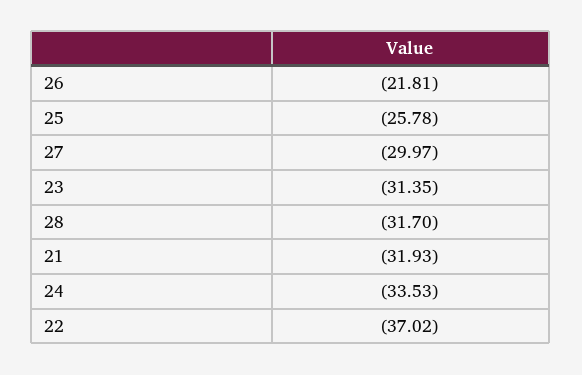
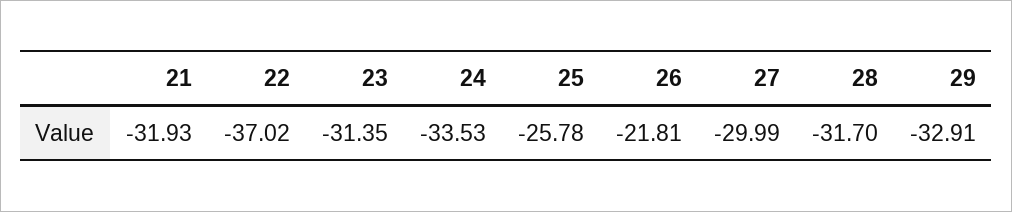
  {
    "26": -21.81,
    "25": -25.78,
-   "27": -29.97,
+   "27": -29.99,
    "23": -31.35,
    "28": -31.7,
    "21": -31.93,
    "24": -33.53,
-   "22": -37.02
+   "22": -37.02,
+   "29": -32.91
  }

